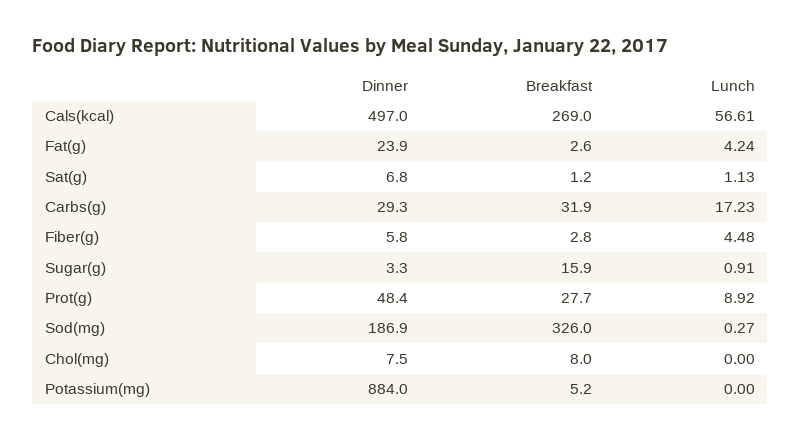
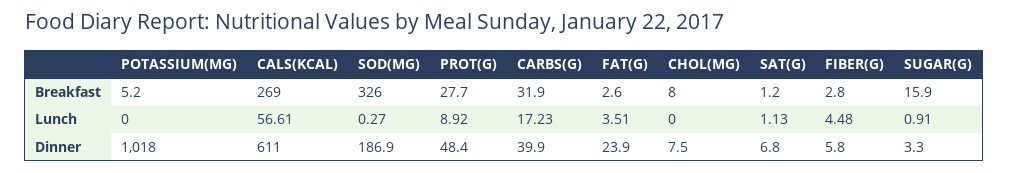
  {
    "Dinner": {
-     "Cals(kcal)": 497,
+     "Cals(kcal)": 611,
      "Fat(g)": 23.9,
      "Sat(g)": 6.8,
-     "Carbs(g)": 29.3,
+     "Carbs(g)": 39.9,
      "Fiber(g)": 5.8,
      "Sugar(g)": 3.3,
      "Prot(g)": 48.4,
      "Sod(mg)": 186.9,
      "Chol(mg)": 7.5,
-     "Potassium(mg)": 884
+     "Potassium(mg)": 1018
    },
    "Breakfast": {
      "Cals(kcal)": 269,
      "Fat(g)": 2.6,
      "Sat(g)": 1.2,
      "Carbs(g)": 31.9,
      "Fiber(g)": 2.8,
      "Sugar(g)": 15.9,
      "Prot(g)": 27.7,
      "Sod(mg)": 326,
      "Chol(mg)": 8,
      "Potassium(mg)": 5.2
    },
    "Lunch": {
      "Cals(kcal)": 56.61,
-     "Fat(g)": 4.24,
+     "Fat(g)": 3.51,
      "Sat(g)": 1.13,
      "Carbs(g)": 17.23,
      "Fiber(g)": 4.48,
      "Sugar(g)": 0.91,
      "Prot(g)": 8.92,
      "Sod(mg)": 0.27,
      "Chol(mg)": 0,
      "Potassium(mg)": 0
    }
  }

